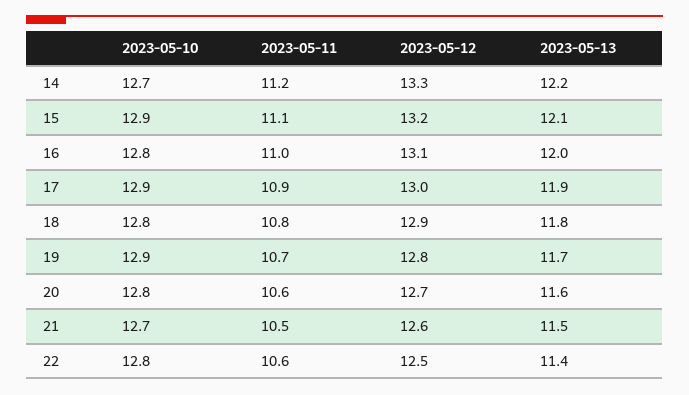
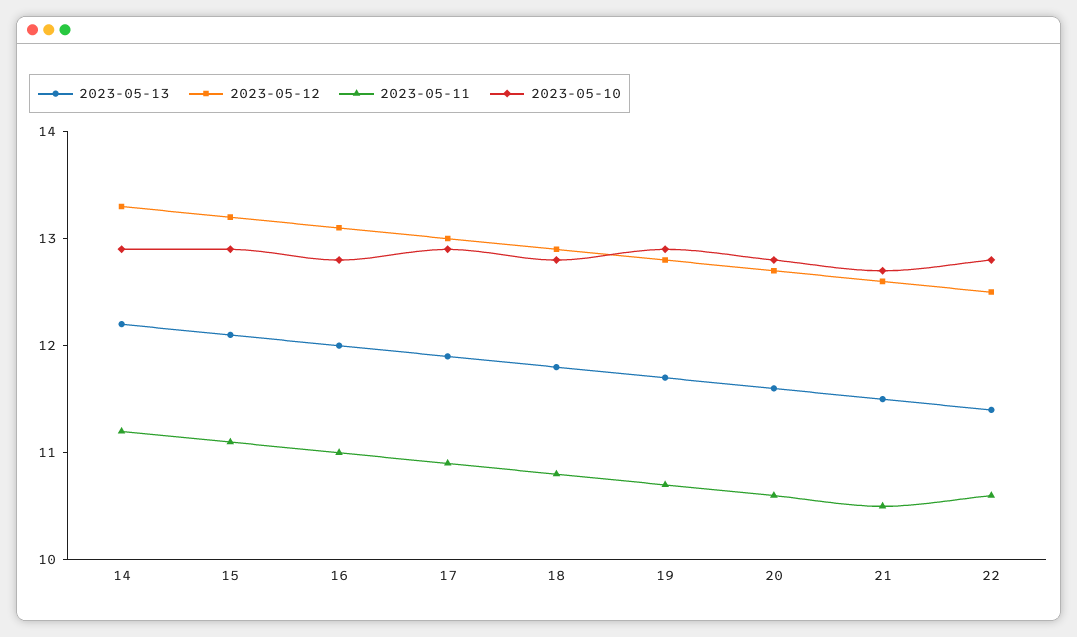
  {
    "2023-05-10": {
-     "14": 12.7,
+     "14": 12.9,
      "15": 12.9,
      "16": 12.8,
      "17": 12.9,
      "18": 12.8,
      "19": 12.9,
      "20": 12.8,
      "21": 12.7,
      "22": 12.8
    },
    "2023-05-11": {
      "14": 11.2,
      "15": 11.1,
      "16": 11,
      "17": 10.9,
      "18": 10.8,
      "19": 10.7,
      "20": 10.6,
      "21": 10.5,
      "22": 10.6
    },
    "2023-05-12": {
      "14": 13.3,
      "15": 13.2,
      "16": 13.1,
      "17": 13,
      "18": 12.9,
      "19": 12.8,
      "20": 12.7,
      "21": 12.6,
      "22": 12.5
    },
    "2023-05-13": {
      "14": 12.2,
      "15": 12.1,
      "16": 12,
      "17": 11.9,
      "18": 11.8,
      "19": 11.7,
      "20": 11.6,
      "21": 11.5,
      "22": 11.4
    }
  }

